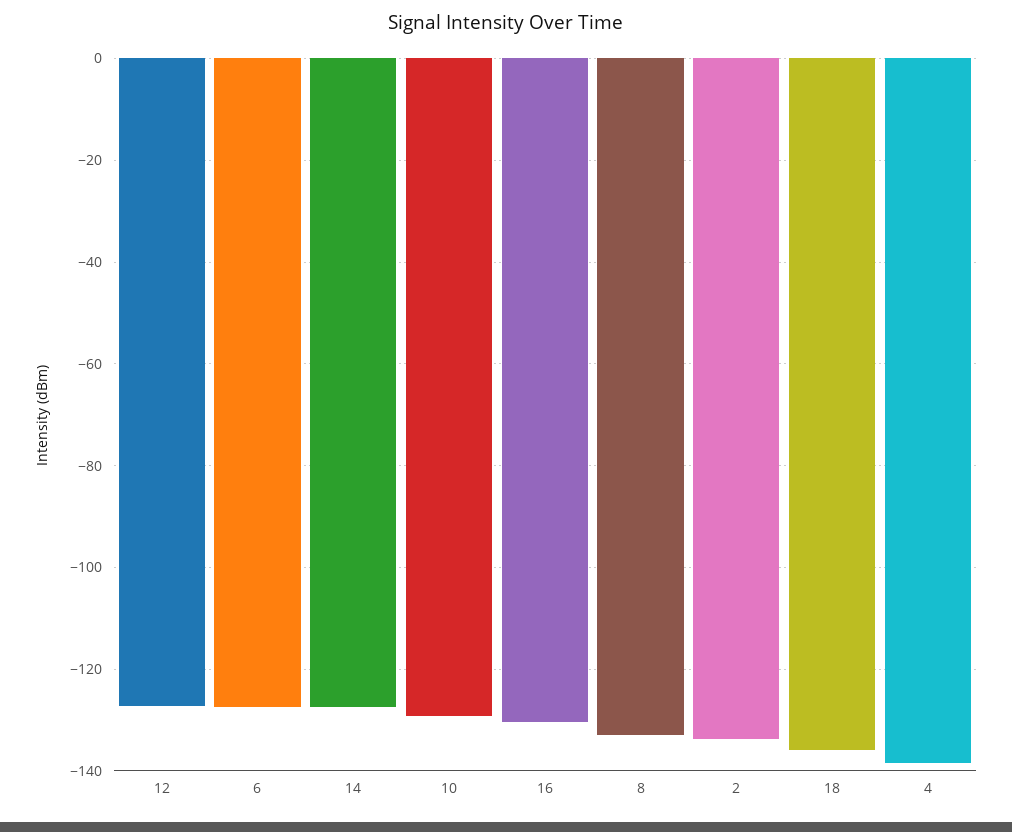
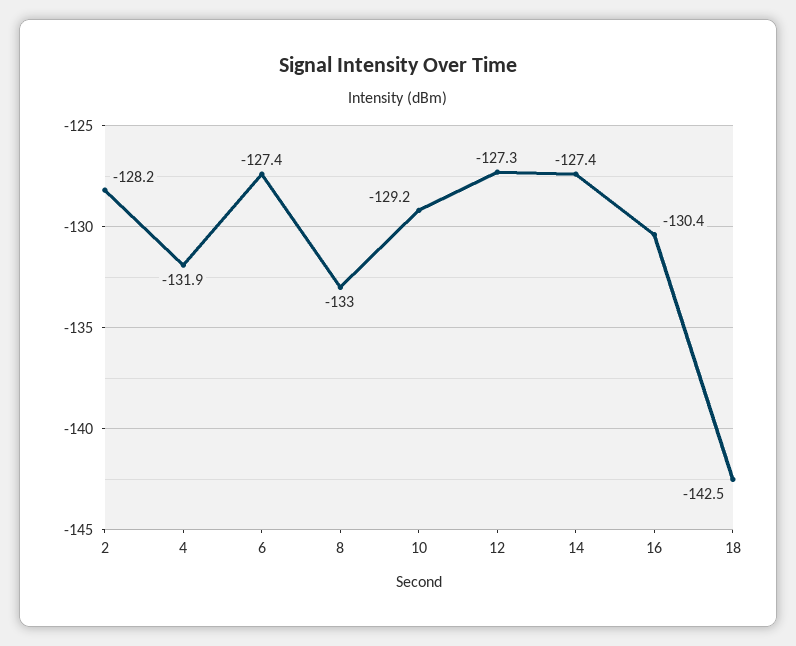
  {
    "12": -127.3,
    "6": -127.4,
    "14": -127.4,
    "10": -129.2,
    "16": -130.4,
    "8": -133,
-   "2": -134,
+   "2": -128.2,
-   "18": -136,
+   "18": -142.5,
-   "4": -138
+   "4": -131.9
  }

